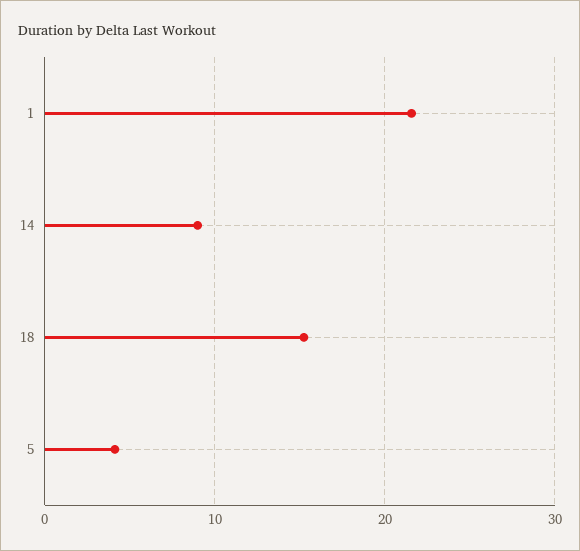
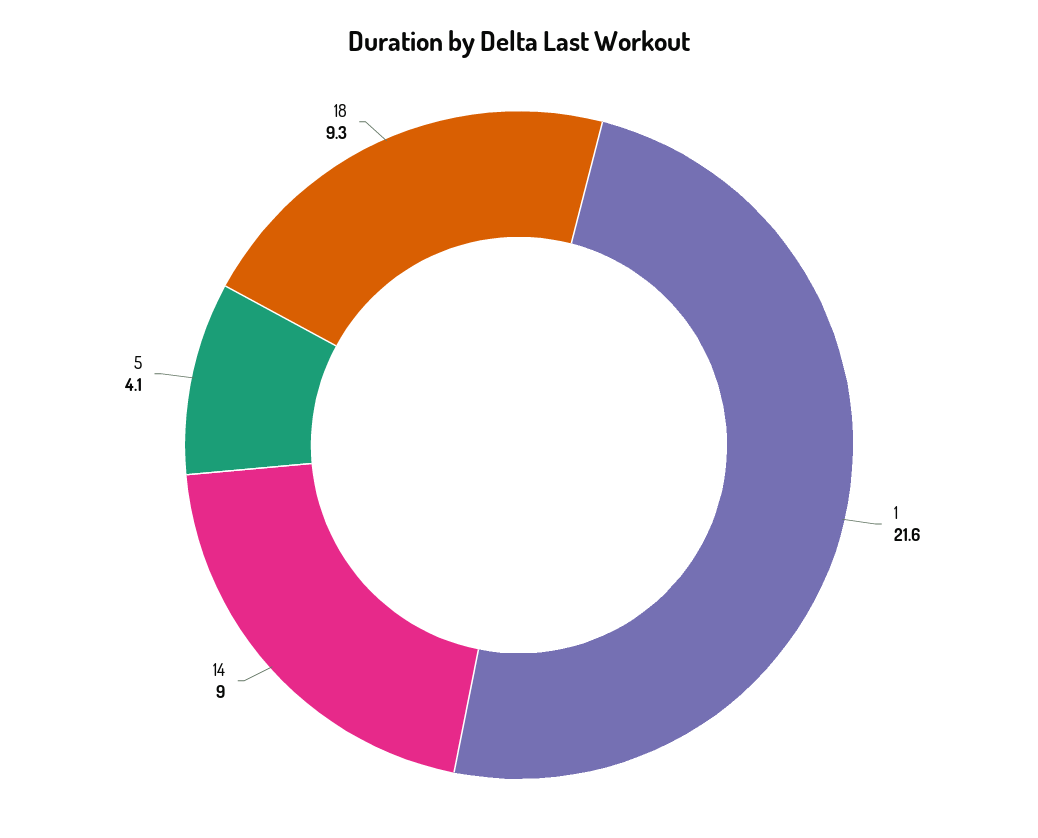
  {
    "1": 21.6,
    "14": 9,
-   "18": 15,
+   "18": 9.3,
    "5": 4.1
  }

